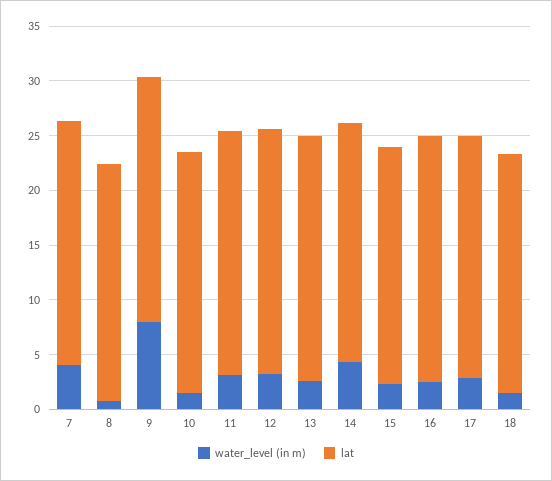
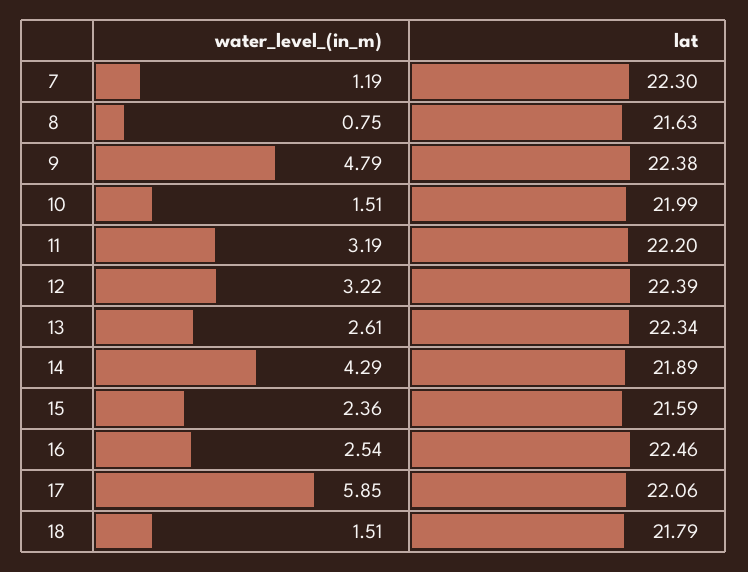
  {
    "water_level (in m)": {
-     "7": 4,
+     "7": 1.19,
      "8": 0.75,
-     "9": 8,
+     "9": 4.79,
      "10": 1.51,
      "11": 3.19,
      "12": 3.22,
      "13": 2.61,
      "14": 4.29,
      "15": 2.36,
      "16": 2.54,
-     "17": 3,
+     "17": 5.85,
      "18": 1.51
    },
    "lat": {
      "7": 22.3,
      "8": 21.63,
      "9": 22.38,
      "10": 21.99,
      "11": 22.2,
      "12": 22.39,
      "13": 22.34,
      "14": 21.89,
      "15": 21.59,
      "16": 22.46,
      "17": 22.06,
      "18": 21.79
    }
  }

